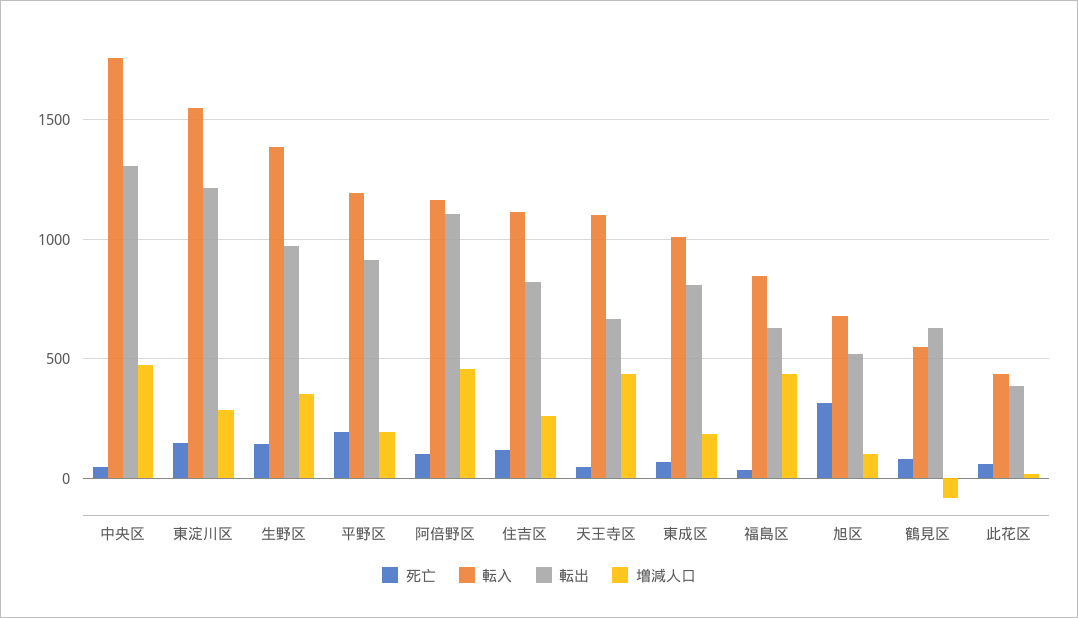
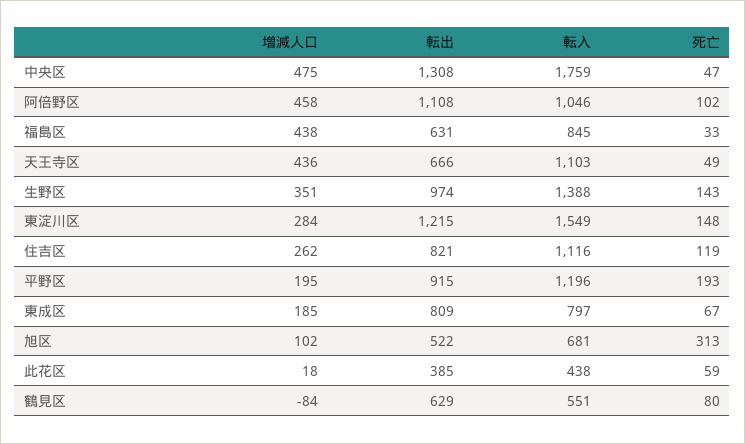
  {
    "死亡": {
      "中央区": 47,
      "東淀川区": 148,
      "生野区": 143,
      "平野区": 193,
      "阿倍野区": 102,
      "住吉区": 119,
      "天王寺区": 49,
      "東成区": 67,
      "福島区": 33,
      "旭区": 313,
      "鶴見区": 80,
      "此花区": 59
    },
    "転入": {
      "中央区": 1759,
      "東淀川区": 1549,
      "生野区": 1388,
      "平野区": 1196,
-     "阿倍野区": 1150,
+     "阿倍野区": 1046,
      "住吉区": 1116,
      "天王寺区": 1103,
-     "東成区": 1000,
+     "東成区": 797,
      "福島区": 845,
      "旭区": 681,
      "鶴見区": 551,
      "此花区": 438
    },
    "転出": {
      "中央区": 1308,
      "東淀川区": 1215,
      "生野区": 974,
      "平野区": 915,
      "阿倍野区": 1108,
      "住吉区": 821,
      "天王寺区": 666,
      "東成区": 809,
      "福島区": 631,
      "旭区": 522,
      "鶴見区": 629,
      "此花区": 385
    },
    "増減人口": {
      "中央区": 475,
      "東淀川区": 284,
      "生野区": 351,
      "平野区": 195,
      "阿倍野区": 458,
      "住吉区": 262,
      "天王寺区": 436,
      "東成区": 185,
      "福島区": 438,
      "旭区": 102,
      "鶴見区": -84,
      "此花区": 18
    }
  }

